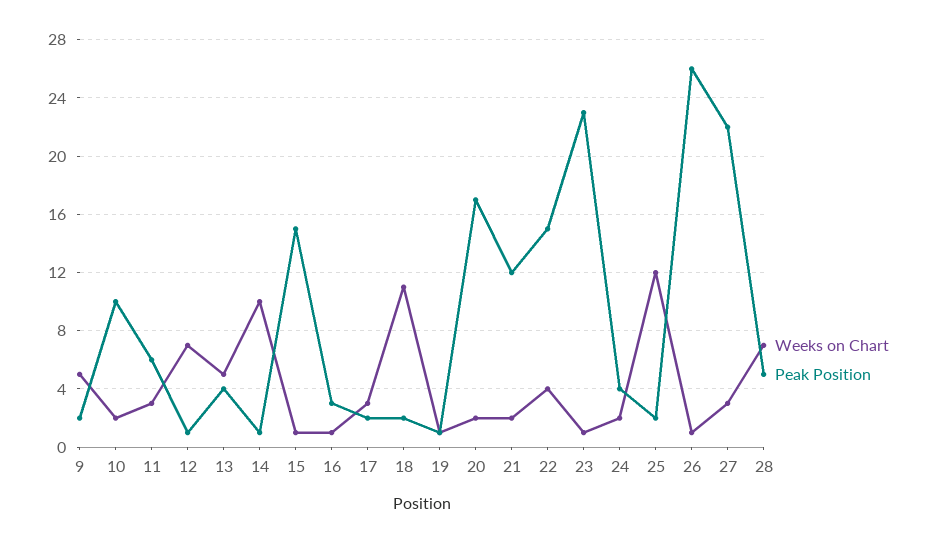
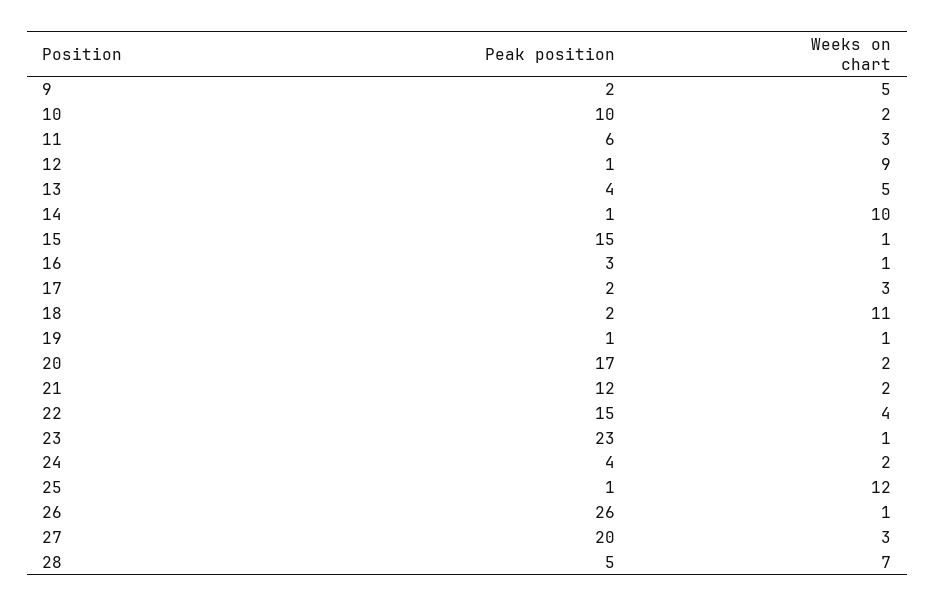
  {
    "Weeks on Chart": {
      "9": 5,
      "10": 2,
      "11": 3,
-     "12": 7,
+     "12": 9,
      "13": 5,
      "14": 10,
      "15": 1,
      "16": 1,
      "17": 3,
      "18": 11,
      "19": 1,
      "20": 2,
      "21": 2,
      "22": 4,
      "23": 1,
      "24": 2,
      "25": 12,
      "26": 1,
      "27": 3,
      "28": 7
    },
    "Peak Position": {
      "9": 2,
      "10": 10,
      "11": 6,
      "12": 1,
      "13": 4,
      "14": 1,
      "15": 15,
      "16": 3,
      "17": 2,
      "18": 2,
      "19": 1,
      "20": 17,
      "21": 12,
      "22": 15,
      "23": 23,
      "24": 4,
-     "25": 2,
+     "25": 1,
      "26": 26,
-     "27": 22,
+     "27": 20,
      "28": 5
    }
  }

